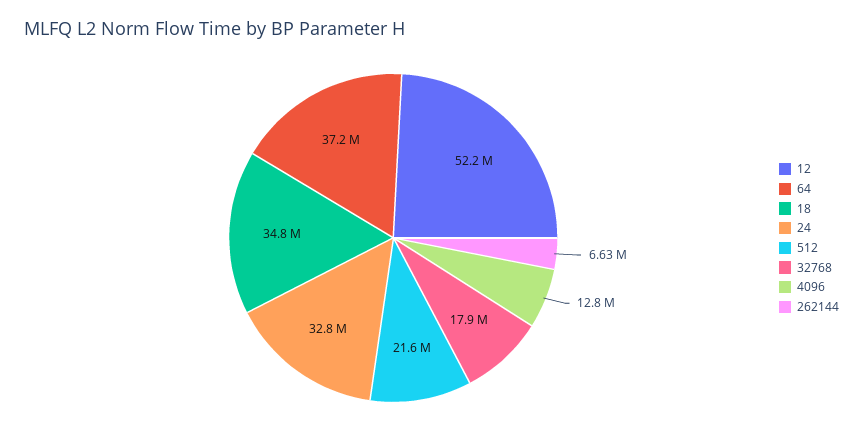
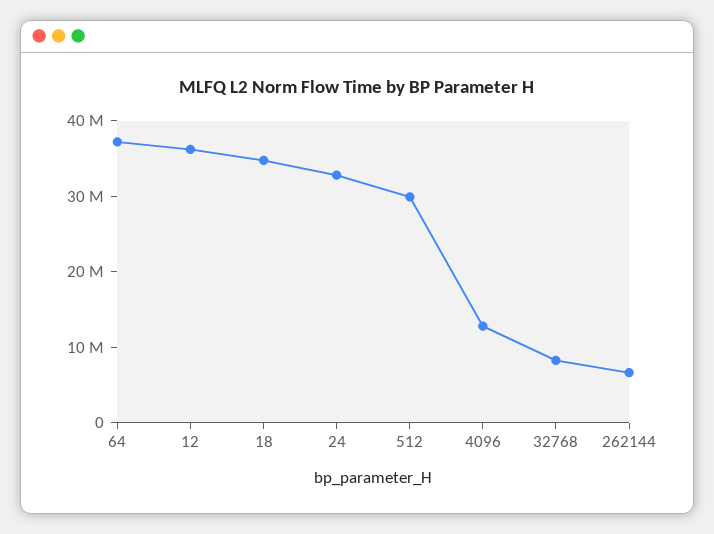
  {
-   "12": 52200000,
+   "12": 36000000,
    "64": 37200000,
    "18": 34800000,
    "24": 32800000,
-   "512": 21600000,
+   "512": 30000000,
-   "32768": 17900000,
+   "32768": 8000000,
    "4096": 12800000,
    "262144": 6630000
  }

